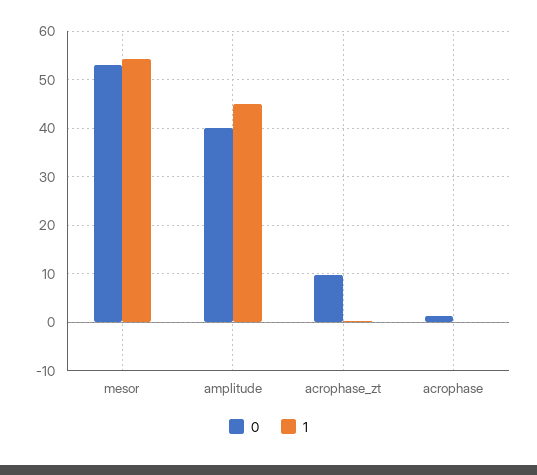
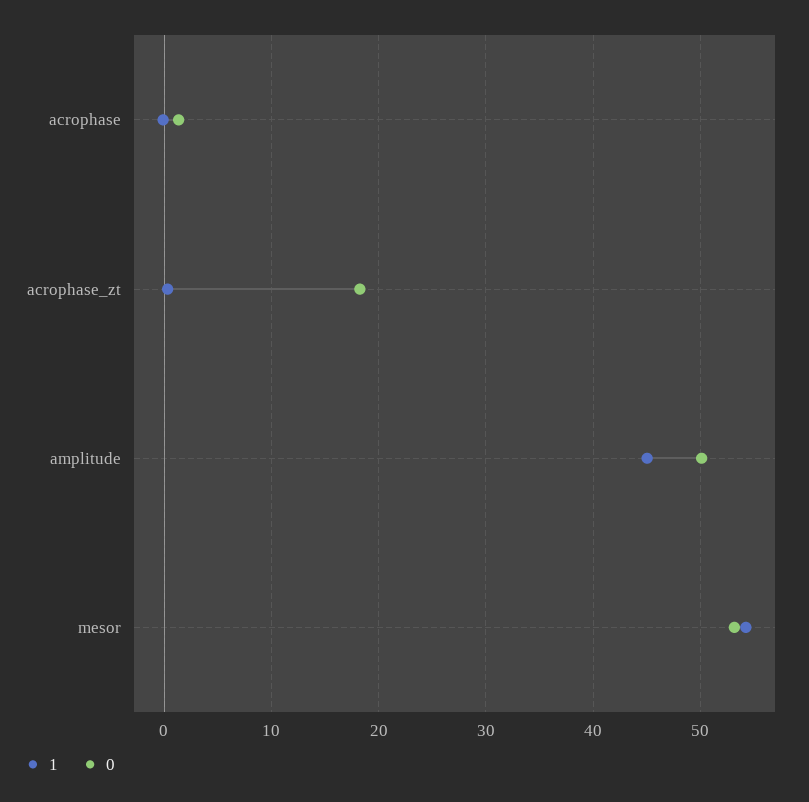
  {
    "0": {
      "mesor": 53,
-     "amplitude": 40,
+     "amplitude": 50,
-     "acrophase_zt": 10,
+     "acrophase_zt": 18,
      "acrophase": 1
    },
    "1": {
      "mesor": 54,
      "amplitude": 45,
      "acrophase_zt": 0,
      "acrophase": 0
    }
  }

